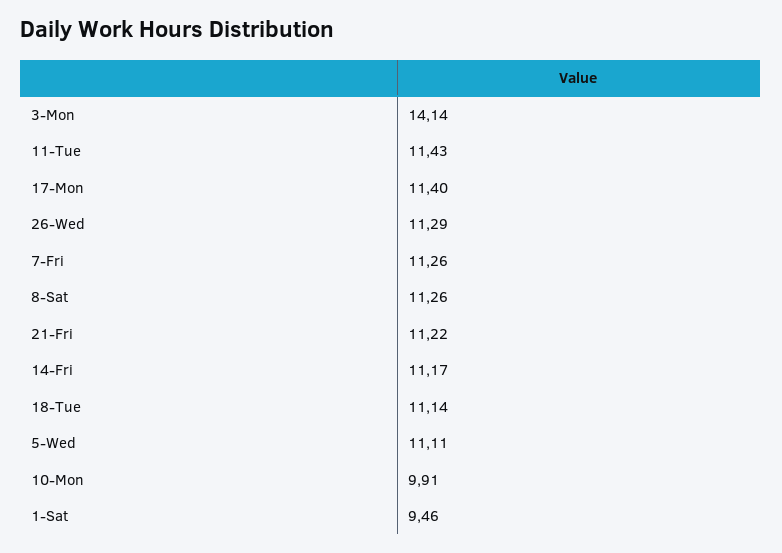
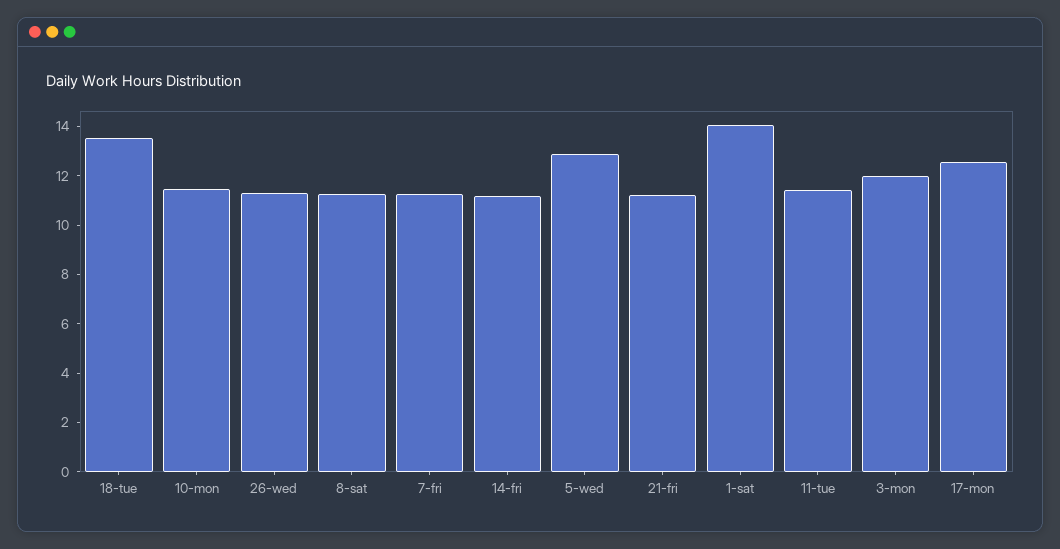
  {
-   "3-Mon": 14.14,
+   "3-Mon": 12,
    "11-Tue": 11.43,
-   "17-Mon": 11.4,
+   "17-Mon": 12.5,
    "26-Wed": 11.29,
    "7-Fri": 11.26,
    "8-Sat": 11.26,
    "21-Fri": 11.22,
    "14-Fri": 11.17,
-   "18-Tue": 11.14,
+   "18-Tue": 13.5,
-   "5-Wed": 11.11,
+   "5-Wed": 13,
-   "10-Mon": 9.91,
+   "10-Mon": 11.5,
-   "1-Sat": 9.46
+   "1-Sat": 14
  }

